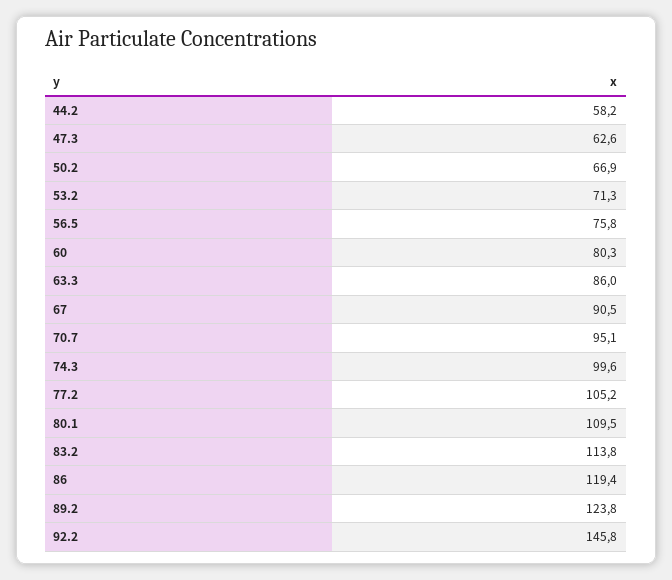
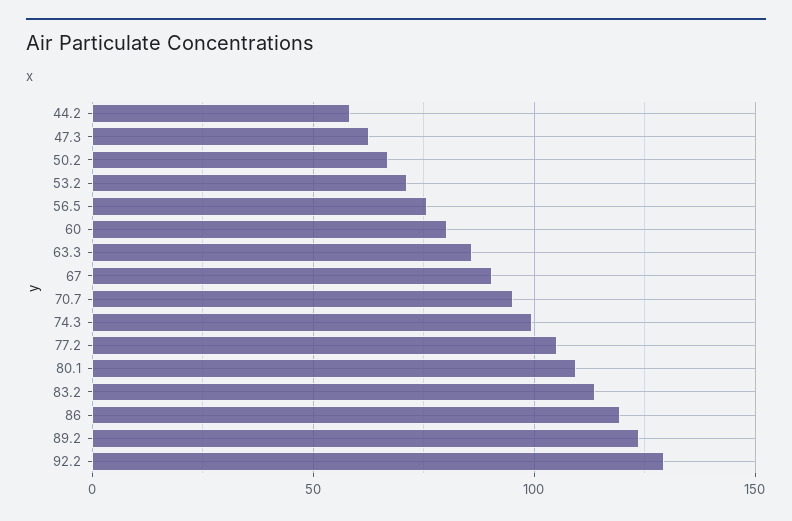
  {
    "44.2": 58.2,
    "47.3": 62.6,
    "50.2": 66.9,
    "53.2": 71.3,
    "56.5": 75.8,
    "60": 80.3,
    "63.3": 86,
    "67": 90.5,
    "70.7": 95.1,
    "74.3": 99.6,
    "77.2": 105.2,
    "80.1": 109.5,
    "83.2": 113.8,
    "86": 119.4,
    "89.2": 123.8,
-   "92.2": 145.8
+   "92.2": 130
  }

